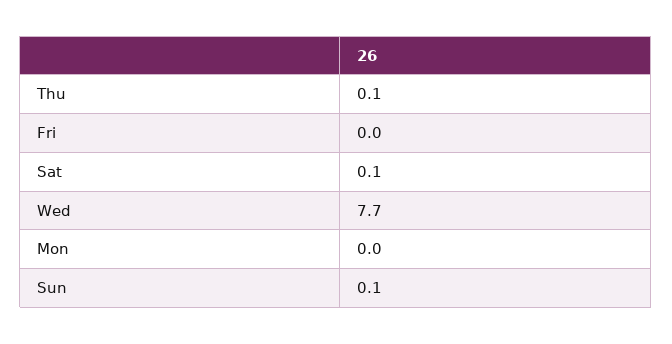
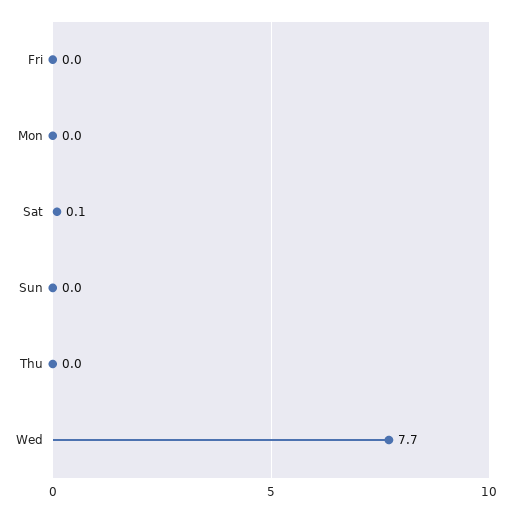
  {
-   "Thu": 0.1,
+   "Thu": 0,
    "Fri": 0,
    "Sat": 0.1,
    "Wed": 7.7,
    "Mon": 0,
-   "Sun": 0.1
+   "Sun": 0
  }

